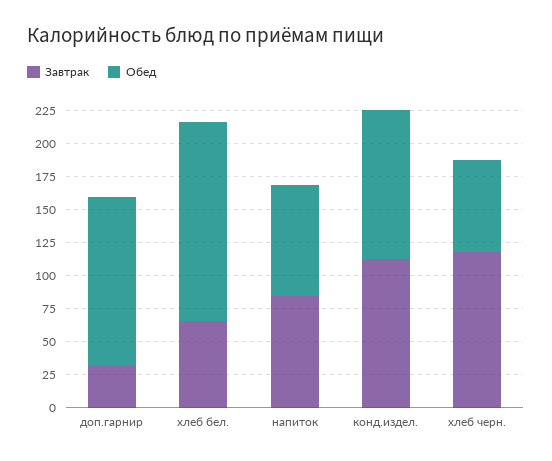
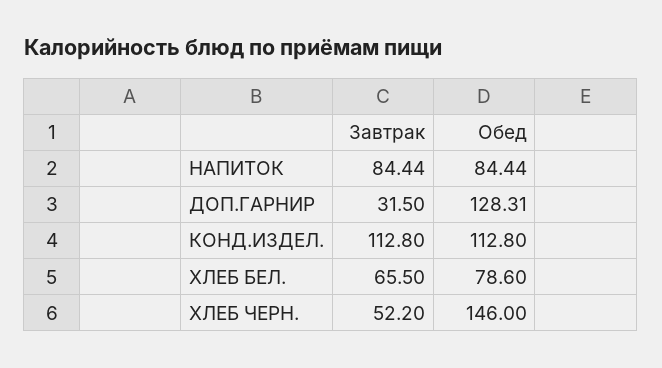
  {
    "Завтрак": {
      "доп.гарнир": 31.5,
      "хлеб бел.": 65.5,
      "напиток": 84.44,
      "конд.издел.": 112.8,
-     "хлеб черн.": 125
+     "хлеб черн.": 52.2
    },
    "Обед": {
      "доп.гарнир": 128.31,
-     "хлеб бел.": 150,
+     "хлеб бел.": 78.6,
      "напиток": 84.44,
      "конд.издел.": 112.8,
-     "хлеб черн.": 75
+     "хлеб черн.": 146
    }
  }

